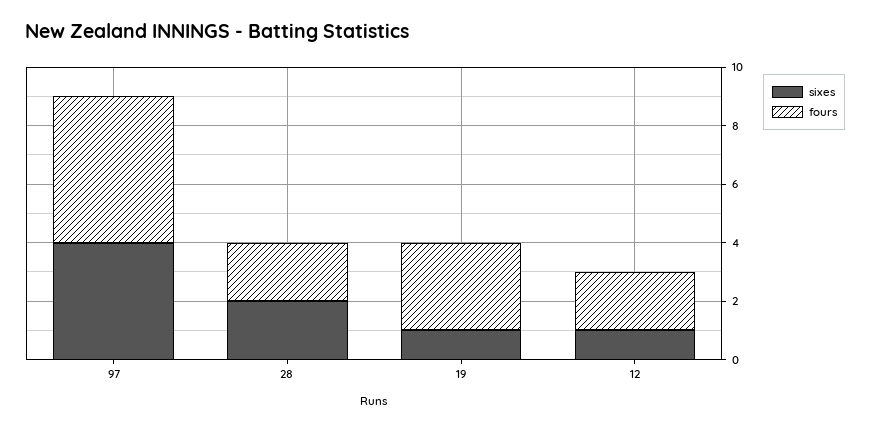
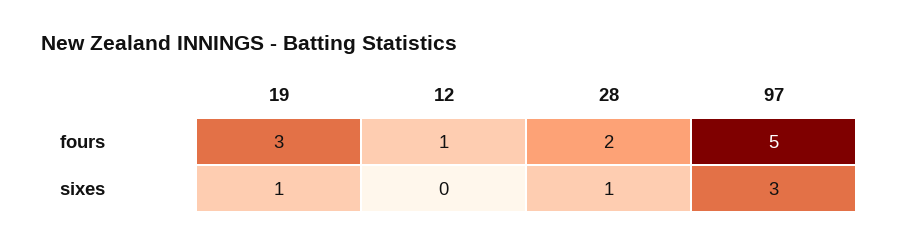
  {
    "sixes": {
-     "97": 4,
+     "97": 3,
-     "28": 2,
+     "28": 1,
      "19": 1,
-     "12": 1
+     "12": 0
    },
    "fours": {
      "97": 5,
      "28": 2,
      "19": 3,
-     "12": 2
+     "12": 1
    }
  }

